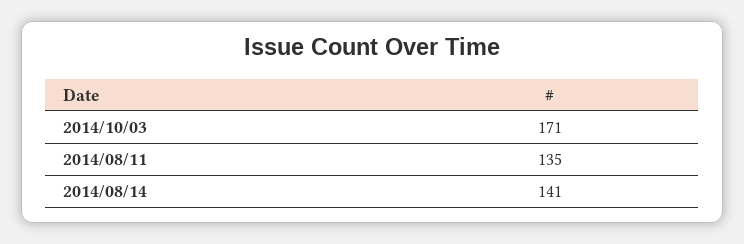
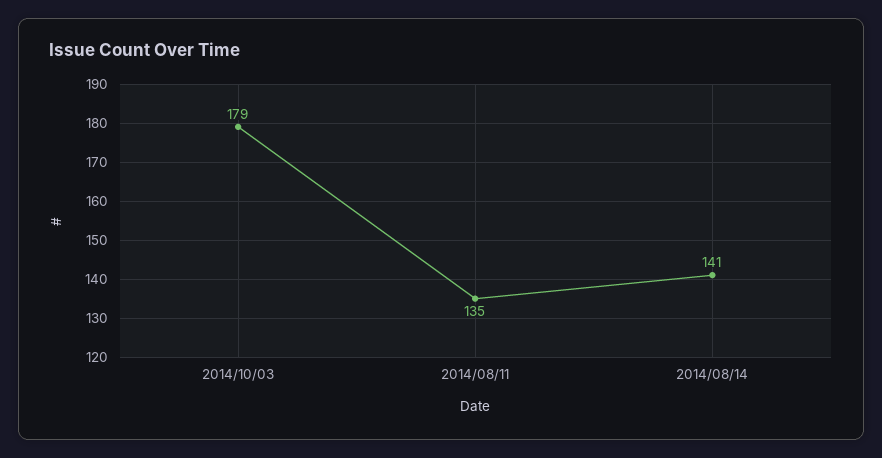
  {
-   "2014/10/03": 171,
+   "2014/10/03": 179,
    "2014/08/11": 135,
    "2014/08/14": 141
  }

